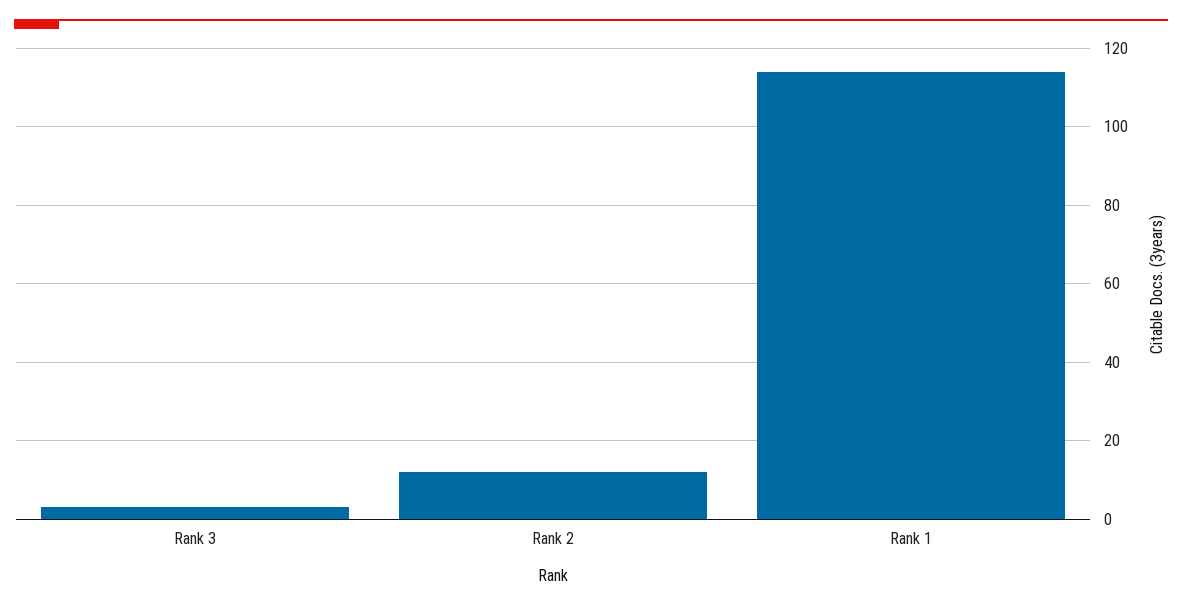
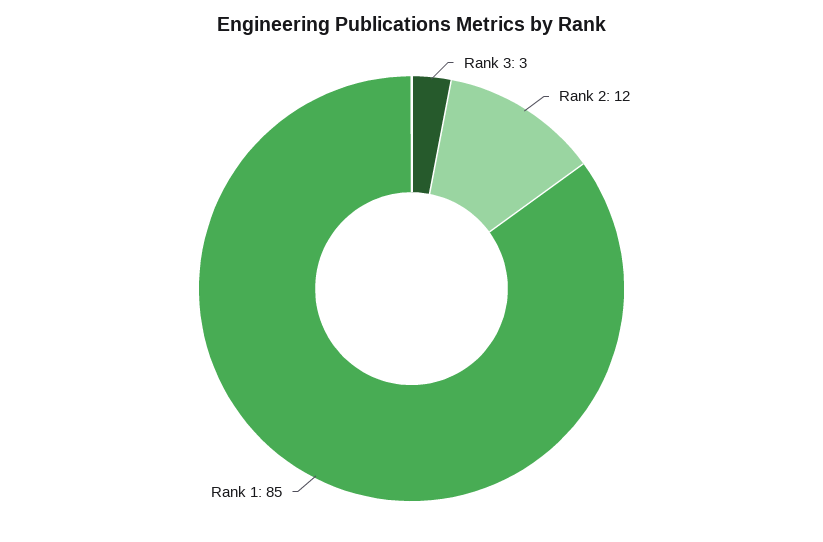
  {
    "Rank 3": 3,
    "Rank 2": 12,
-   "Rank 1": 115
+   "Rank 1": 85
  }

